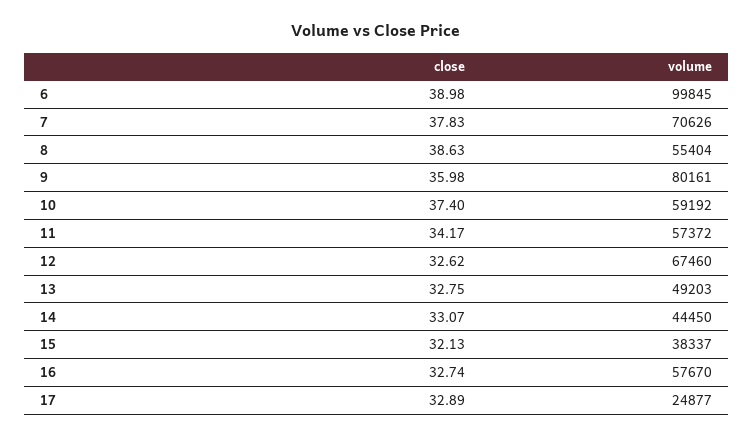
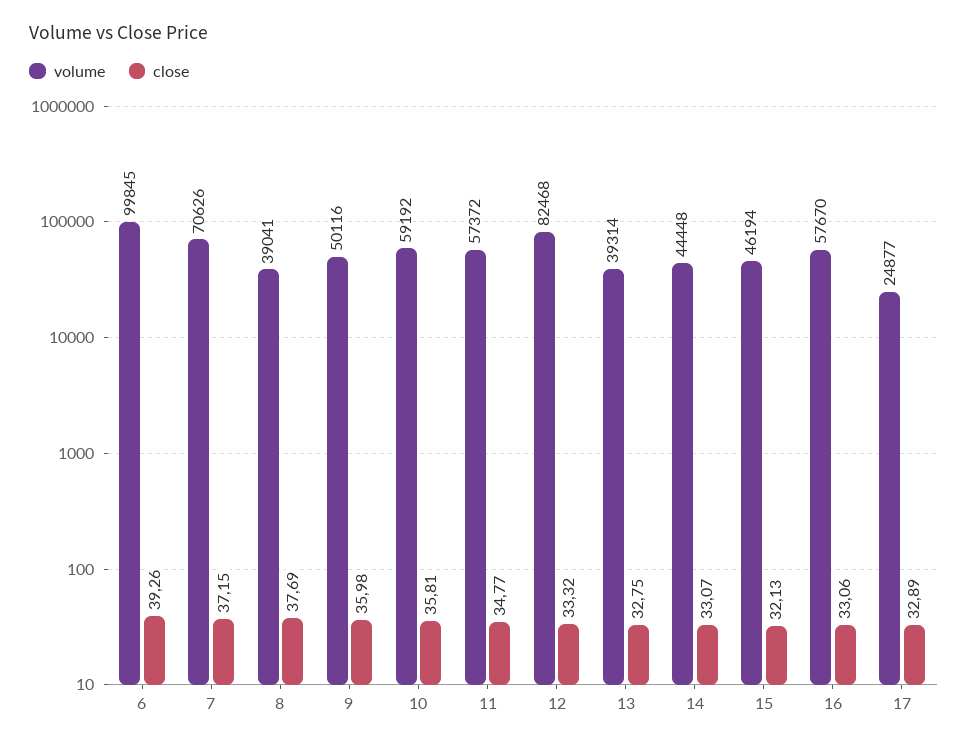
  {
    "close": {
-     "6": 38.98,
+     "6": 39.26,
-     "7": 37.83,
+     "7": 37.15,
-     "8": 38.63,
+     "8": 37.69,
      "9": 35.98,
-     "10": 37.4,
+     "10": 35.81,
-     "11": 34.17,
+     "11": 34.77,
-     "12": 32.62,
+     "12": 33.32,
      "13": 32.75,
      "14": 33.07,
      "15": 32.13,
-     "16": 32.74,
+     "16": 33.06,
      "17": 32.89
    },
    "volume": {
      "6": 99845,
      "7": 70626,
-     "8": 55404,
+     "8": 39041,
-     "9": 80161,
+     "9": 50116,
      "10": 59192,
      "11": 57372,
-     "12": 67460,
+     "12": 82468,
-     "13": 49203,
+     "13": 39314,
-     "14": 44450,
+     "14": 44448,
-     "15": 38337,
+     "15": 46194,
      "16": 57670,
      "17": 24877
    }
  }

